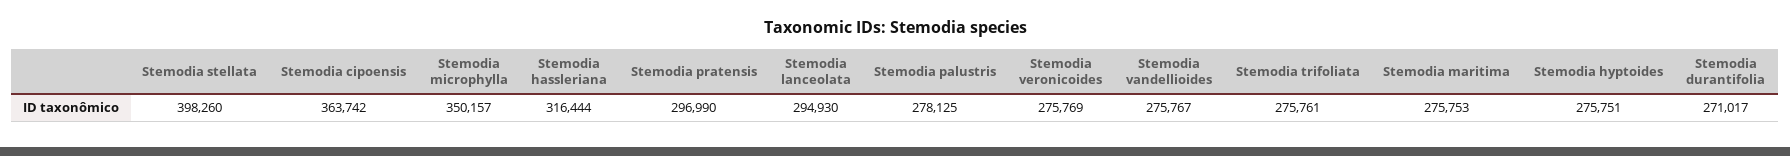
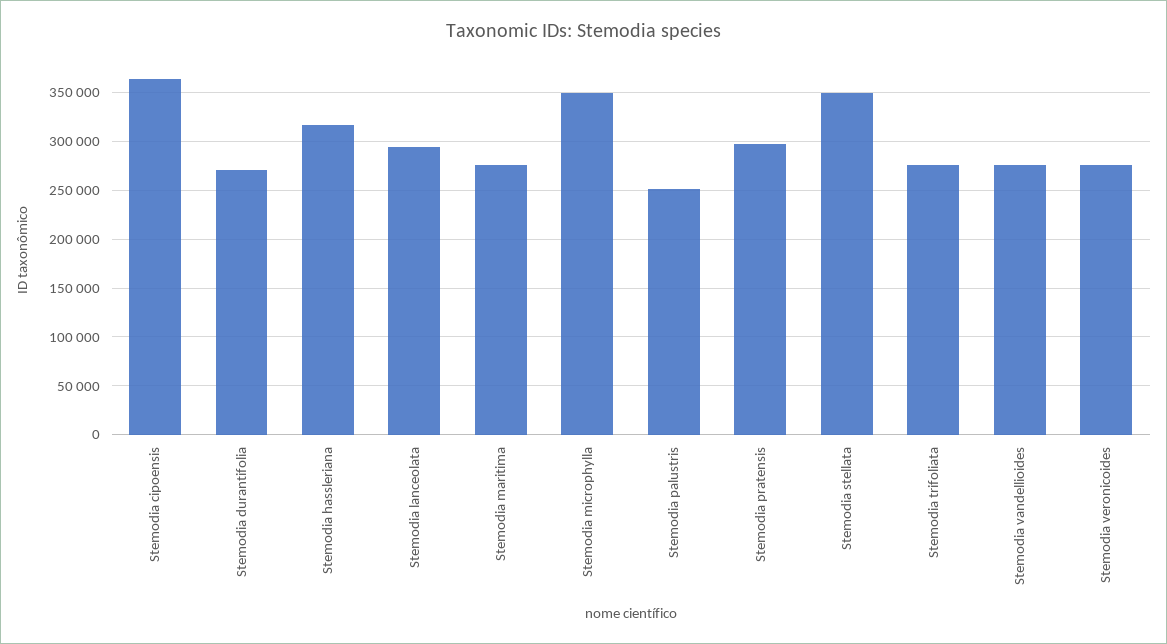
  {
-   "Stemodia stellata": 398260,
+   "Stemodia stellata": 350000,
    "Stemodia cipoensis": 363742,
    "Stemodia microphylla": 350157,
    "Stemodia hassleriana": 316444,
    "Stemodia pratensis": 296990,
    "Stemodia lanceolata": 294930,
-   "Stemodia palustris": 278125,
+   "Stemodia palustris": 250000,
    "Stemodia veronicoides": 275769,
    "Stemodia vandellioides": 275767,
    "Stemodia trifoliata": 275761,
    "Stemodia maritima": 275753,
-   "Stemodia hyptoides": 275751,
    "Stemodia durantifolia": 271017
  }

